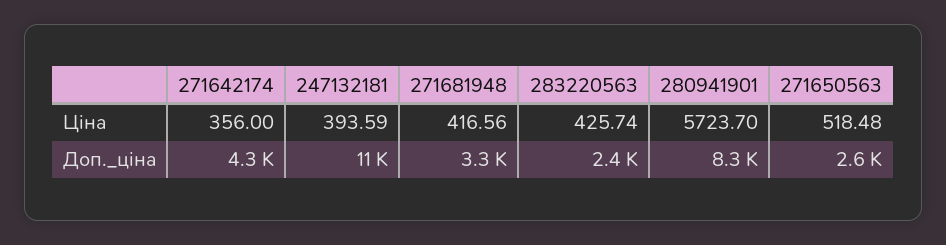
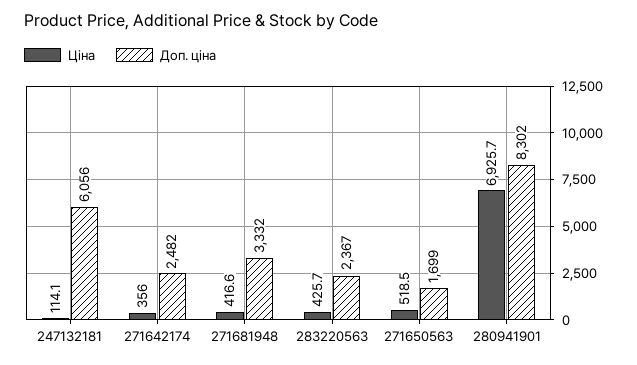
  {
    "Ціна": {
      "271642174": 356,
-     "247132181": 393.59,
+     "247132181": 114.1,
      "271681948": 416.56,
      "283220563": 425.74,
-     "280941901": 5723.7,
+     "280941901": 6925.7,
      "271650563": 518.48
    },
    "Доп._ціна": {
-     "271642174": 4300,
+     "271642174": 2482,
-     "247132181": 11000,
+     "247132181": 6056,
      "271681948": 3332,
      "283220563": 2367,
      "280941901": 8302,
-     "271650563": 2600
+     "271650563": 1699
    }
  }

